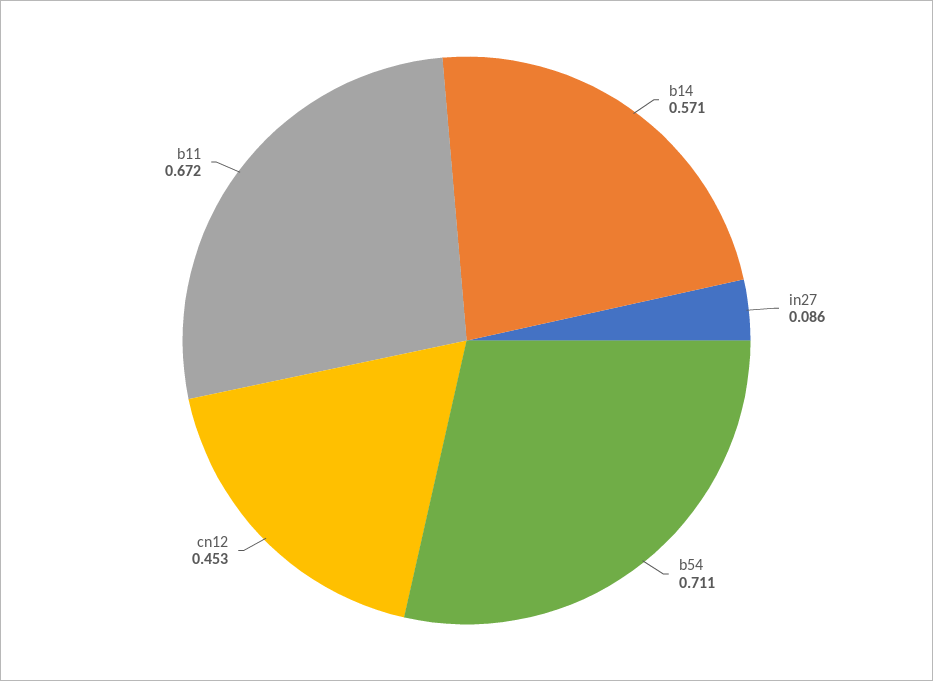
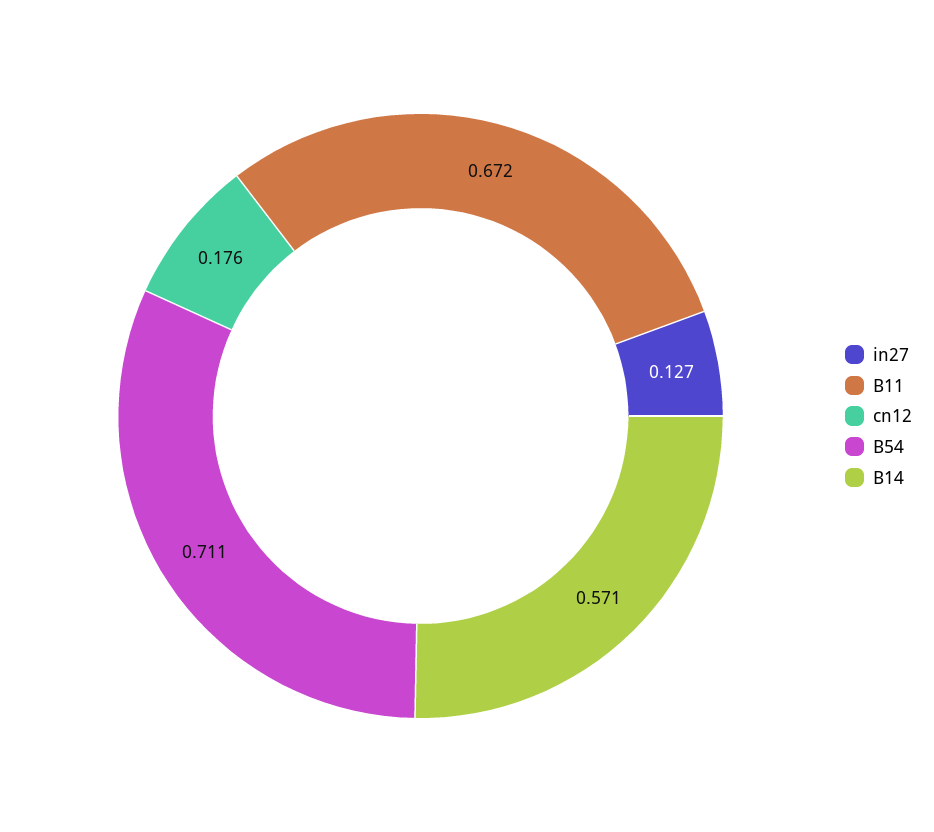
  {
    "b14": 0.571,
-   "in27": 0.086,
+   "in27": 0.127,
    "b54": 0.711,
-   "cn12": 0.453,
+   "cn12": 0.176,
    "b11": 0.672
  }

